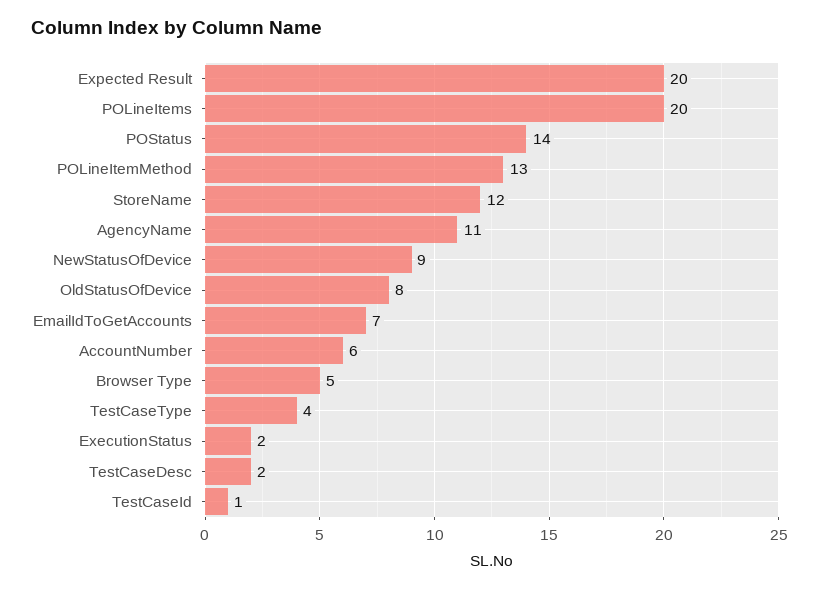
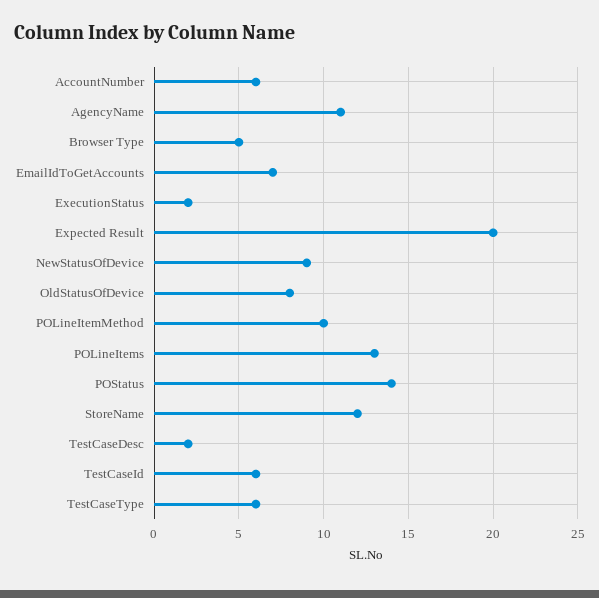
  {
    "Expected Result": 20,
-   "POLineItems": 20,
+   "POLineItems": 13,
    "POStatus": 14,
-   "POLineItemMethod": 13,
+   "POLineItemMethod": 10,
    "StoreName": 12,
    "AgencyName": 11,
    "NewStatusOfDevice": 9,
    "OldStatusOfDevice": 8,
    "EmailIdToGetAccounts": 7,
    "AccountNumber": 6,
    "Browser Type": 5,
-   "TestCaseType": 4,
+   "TestCaseType": 6,
    "ExecutionStatus": 2,
    "TestCaseDesc": 2,
-   "TestCaseId": 1
+   "TestCaseId": 6
  }

